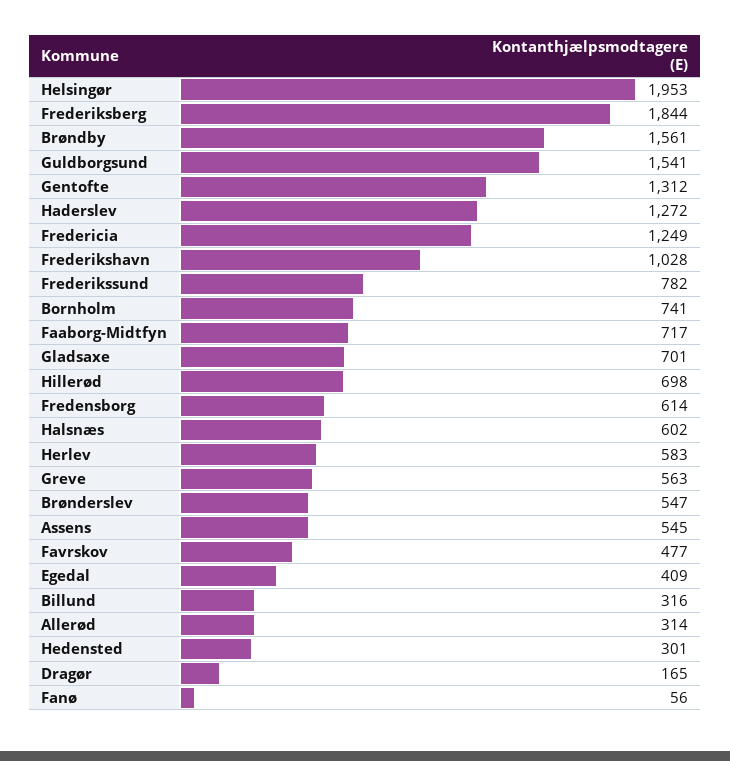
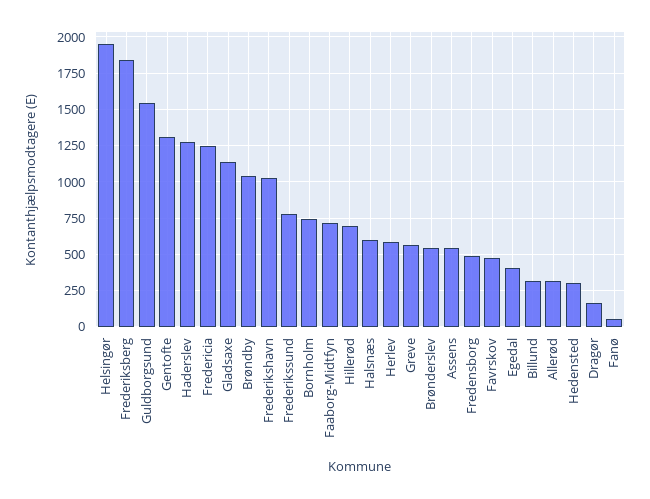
  {
    "Helsingør": 1953,
    "Frederiksberg": 1844,
-   "Brøndby": 1561,
+   "Brøndby": 1050,
    "Guldborgsund": 1541,
    "Gentofte": 1312,
    "Haderslev": 1272,
    "Fredericia": 1249,
    "Frederikshavn": 1028,
    "Frederikssund": 782,
    "Bornholm": 741,
    "Faaborg-Midtfyn": 717,
-   "Gladsaxe": 701,
+   "Gladsaxe": 1150,
    "Hillerød": 698,
-   "Fredensborg": 614,
+   "Fredensborg": 500,
    "Halsnæs": 602,
    "Herlev": 583,
    "Greve": 563,
    "Brønderslev": 547,
    "Assens": 545,
    "Favrskov": 477,
    "Egedal": 409,
    "Billund": 316,
    "Allerød": 314,
    "Hedensted": 301,
    "Dragør": 165,
    "Fanø": 56
  }

